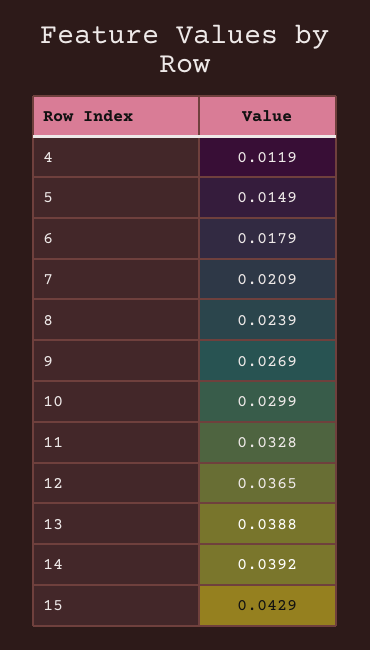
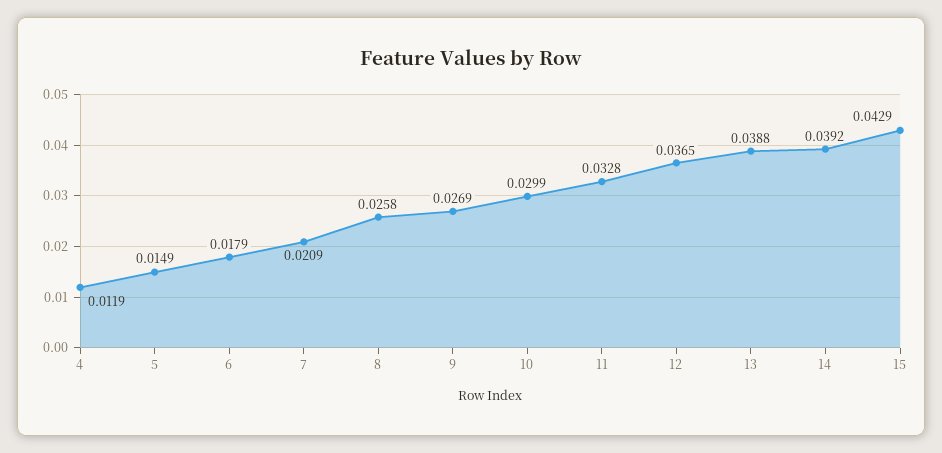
  {
    "4": 0.0119,
    "5": 0.0149,
    "6": 0.0179,
    "7": 0.0209,
-   "8": 0.0239,
+   "8": 0.0258,
    "9": 0.0269,
    "10": 0.0299,
    "11": 0.0328,
    "12": 0.0365,
    "13": 0.0388,
    "14": 0.0392,
    "15": 0.0429
  }

